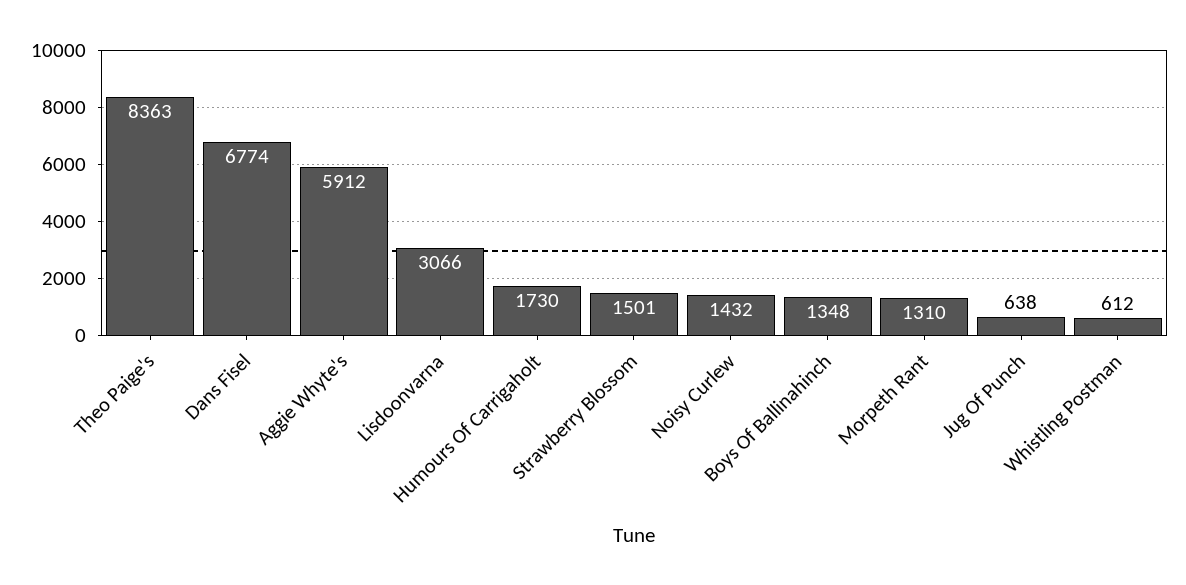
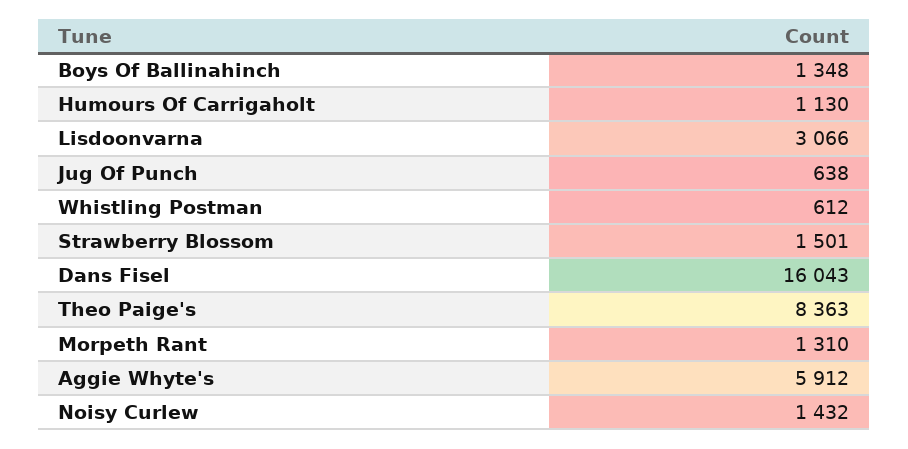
  {
    "Theo Paige's": 8363,
-   "Dans Fisel": 6774,
+   "Dans Fisel": 16043,
    "Aggie Whyte's": 5912,
    "Lisdoonvarna": 3066,
-   "Humours Of Carrigaholt": 1730,
+   "Humours Of Carrigaholt": 1130,
    "Strawberry Blossom": 1501,
    "Noisy Curlew": 1432,
    "Boys Of Ballinahinch": 1348,
    "Morpeth Rant": 1310,
    "Jug Of Punch": 638,
    "Whistling Postman": 612
  }

